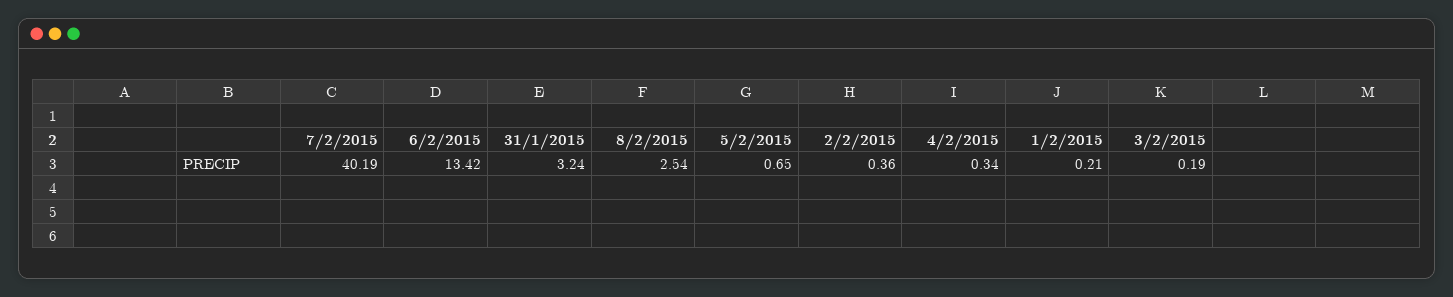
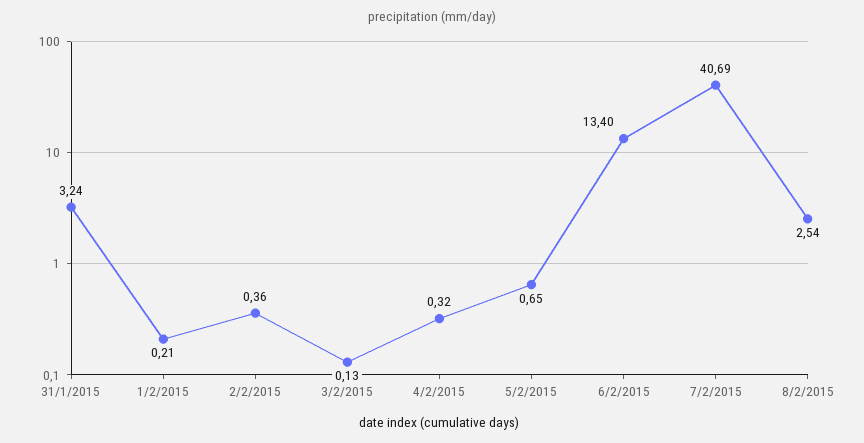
  {
-   "7/2/2015": 40.19,
+   "7/2/2015": 40.69,
-   "6/2/2015": 13.42,
+   "6/2/2015": 13.4,
    "31/1/2015": 3.24,
    "8/2/2015": 2.54,
    "5/2/2015": 0.65,
    "2/2/2015": 0.36,
-   "4/2/2015": 0.34,
+   "4/2/2015": 0.32,
    "1/2/2015": 0.21,
-   "3/2/2015": 0.19
+   "3/2/2015": 0.13
  }

